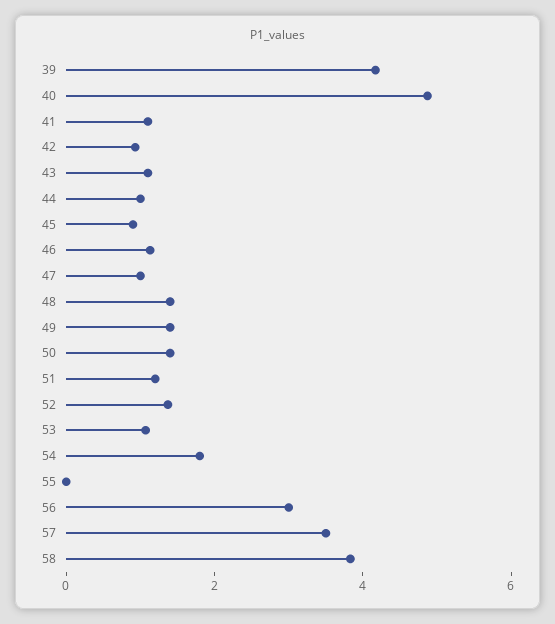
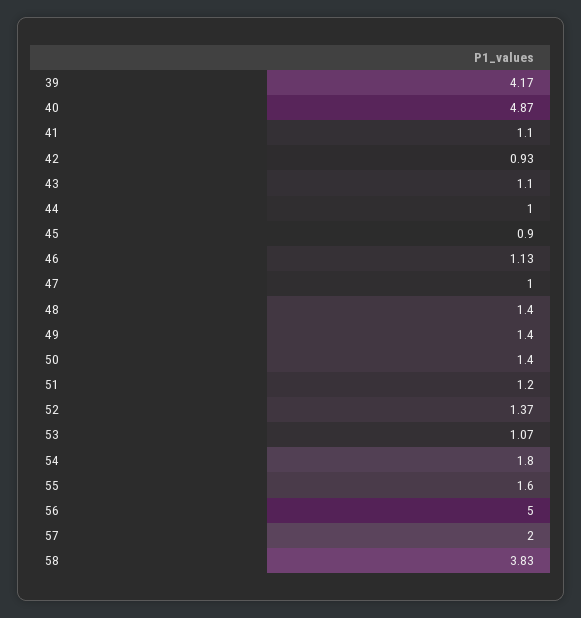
  {
    "39": 4.17,
    "40": 4.87,
    "41": 1.1,
    "42": 0.93,
    "43": 1.1,
    "44": 1,
    "45": 0.9,
    "46": 1.13,
    "47": 1,
    "48": 1.4,
    "49": 1.4,
    "50": 1.4,
    "51": 1.2,
    "52": 1.37,
    "53": 1.07,
    "54": 1.8,
-   "55": 0,
+   "55": 1.6,
-   "56": 3,
+   "56": 5,
-   "57": 3.5,
+   "57": 2,
    "58": 3.83
  }

